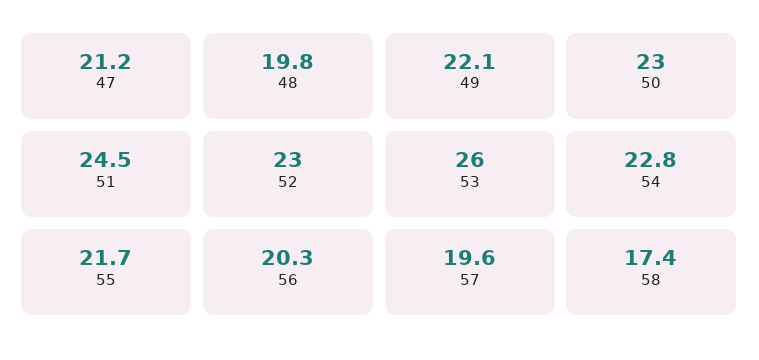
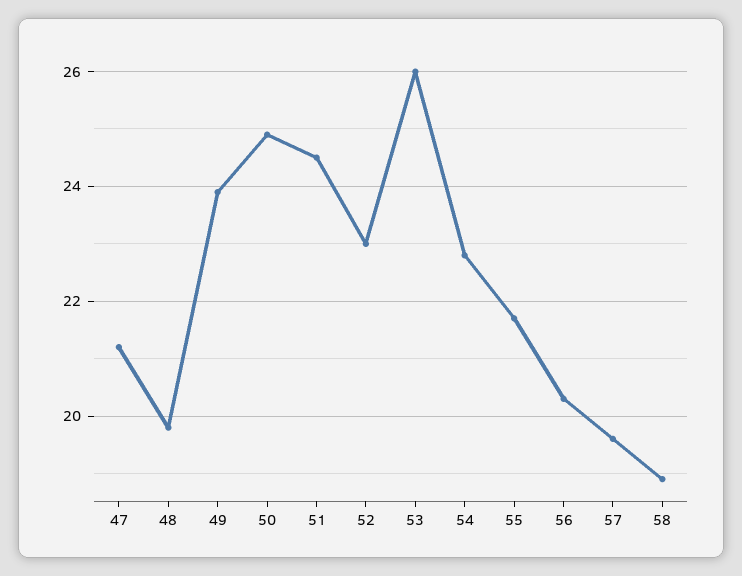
  {
    "47": 21.2,
    "48": 19.8,
-   "49": 22.1,
+   "49": 24,
-   "50": 23,
+   "50": 25,
    "51": 24.5,
    "52": 23,
    "53": 26,
    "54": 22.8,
    "55": 21.7,
    "56": 20.3,
    "57": 19.6,
-   "58": 17.4
+   "58": 19
  }

